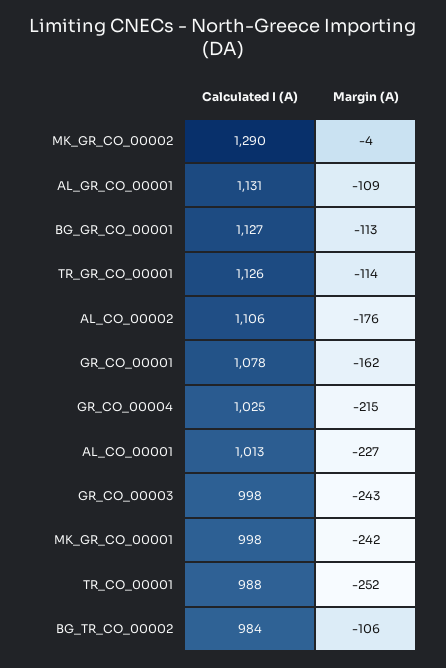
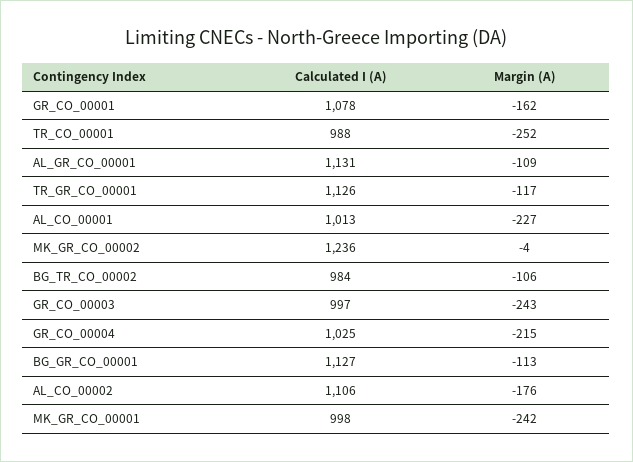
  {
    "Calculated I (A)": {
-     "MK_GR_CO_00002": 1290,
+     "MK_GR_CO_00002": 1236,
      "AL_GR_CO_00001": 1131,
      "BG_GR_CO_00001": 1127,
      "TR_GR_CO_00001": 1126,
      "AL_CO_00002": 1106,
      "GR_CO_00001": 1078,
      "GR_CO_00004": 1025,
      "AL_CO_00001": 1013,
-     "GR_CO_00003": 998,
+     "GR_CO_00003": 997,
      "MK_GR_CO_00001": 998,
      "TR_CO_00001": 988,
      "BG_TR_CO_00002": 984
    },
    "Margin (A)": {
      "MK_GR_CO_00002": -4,
      "AL_GR_CO_00001": -109,
      "BG_GR_CO_00001": -113,
-     "TR_GR_CO_00001": -114,
+     "TR_GR_CO_00001": -117,
      "AL_CO_00002": -176,
      "GR_CO_00001": -162,
      "GR_CO_00004": -215,
      "AL_CO_00001": -227,
      "GR_CO_00003": -243,
      "MK_GR_CO_00001": -242,
      "TR_CO_00001": -252,
      "BG_TR_CO_00002": -106
    }
  }

